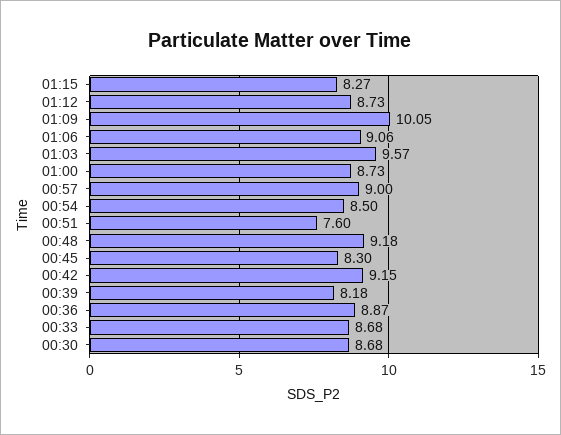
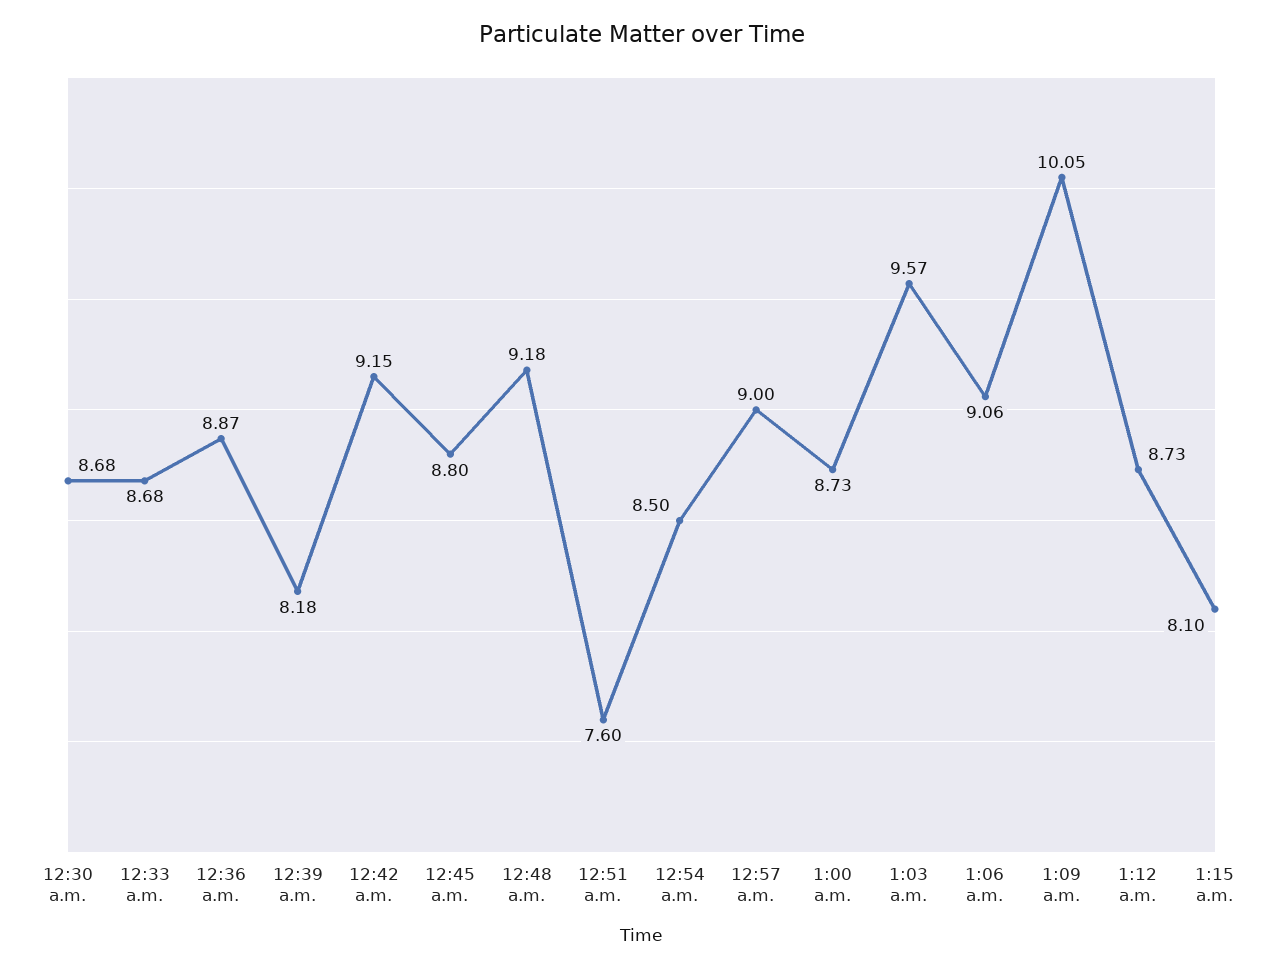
  {
-   "01:15": 8.27,
+   "01:15": 8.1,
    "01:12": 8.73,
    "01:09": 10.05,
    "01:06": 9.06,
    "01:03": 9.57,
    "01:00": 8.73,
    "00:57": 9,
    "00:54": 8.5,
    "00:51": 7.6,
    "00:48": 9.18,
-   "00:45": 8.3,
+   "00:45": 8.8,
    "00:42": 9.15,
    "00:39": 8.18,
    "00:36": 8.87,
    "00:33": 8.68,
    "00:30": 8.68
  }

